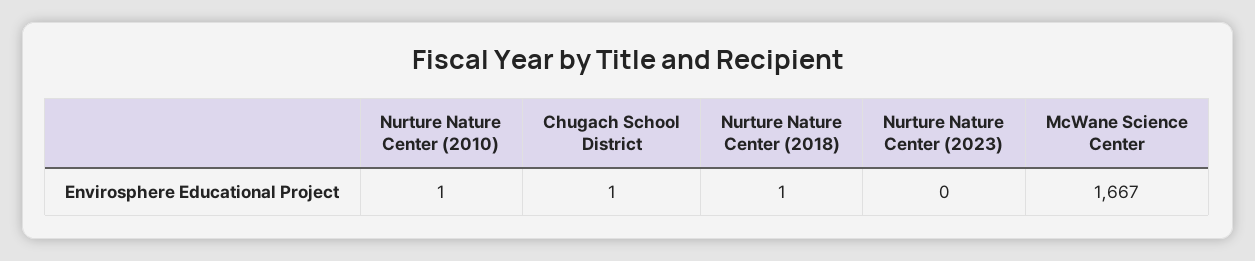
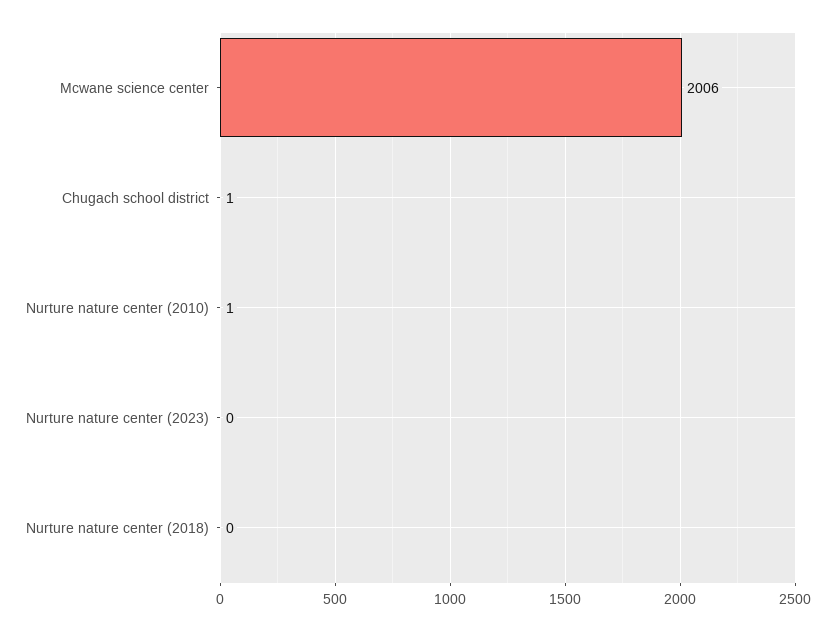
  {
    "Nurture Nature Center (2010)": 1,
    "Chugach School District": 1,
-   "Nurture Nature Center (2018)": 1,
+   "Nurture Nature Center (2018)": 0,
    "Nurture Nature Center (2023)": 0,
-   "McWane Science Center": 1667
+   "McWane Science Center": 2006
  }

